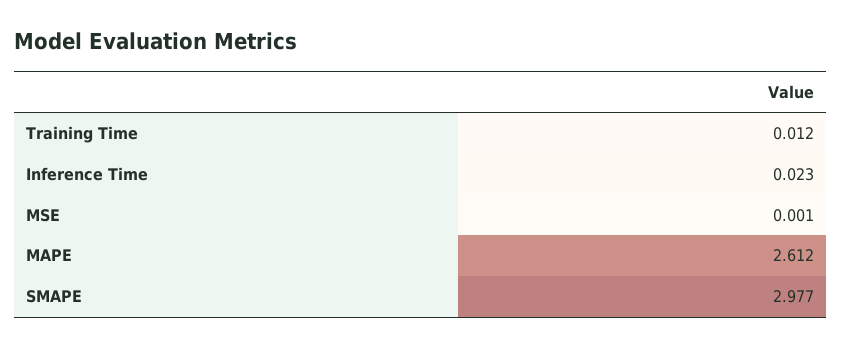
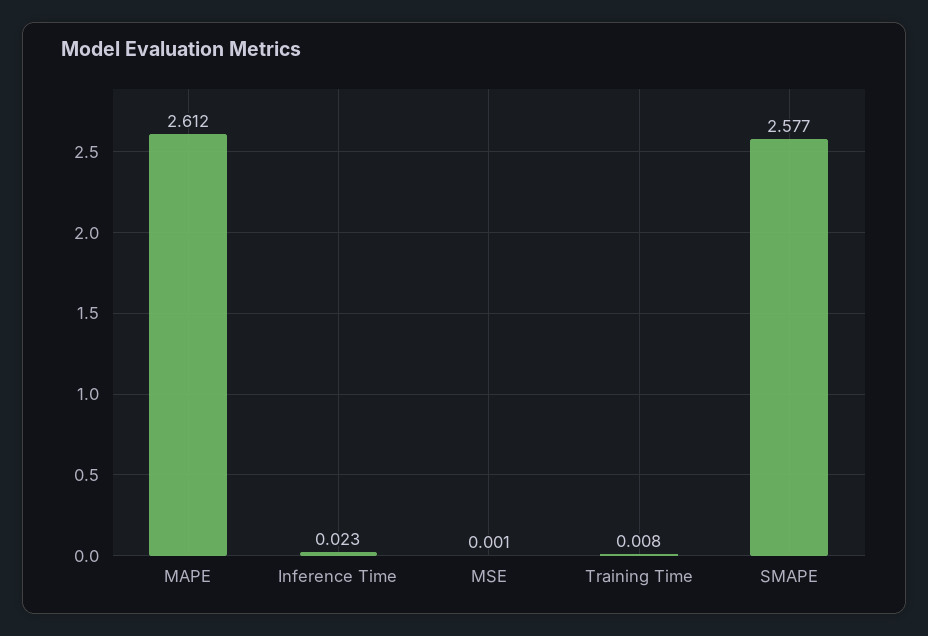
  {
-   "Training Time": 0.012,
+   "Training Time": 0.008,
    "Inference Time": 0.023,
    "MSE": 0.001,
    "MAPE": 2.612,
-   "SMAPE": 2.977
+   "SMAPE": 2.577
  }

